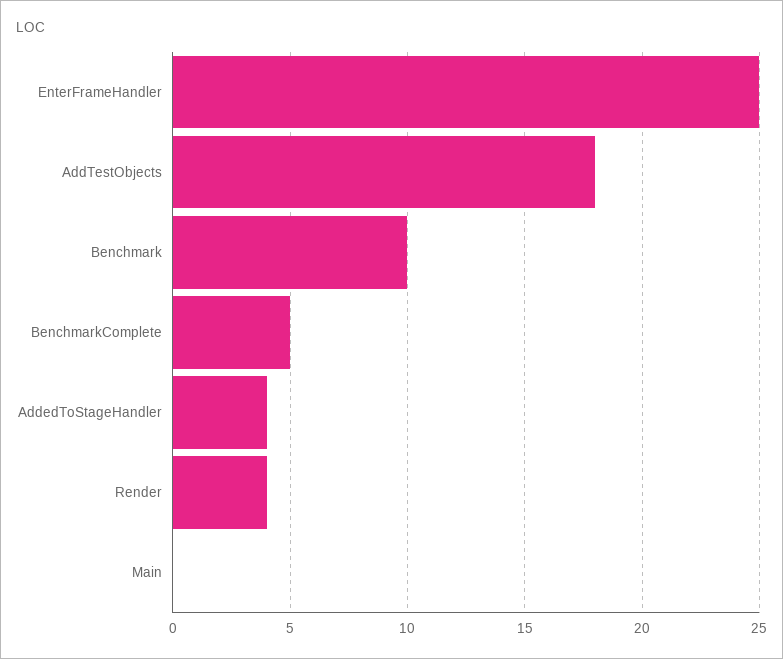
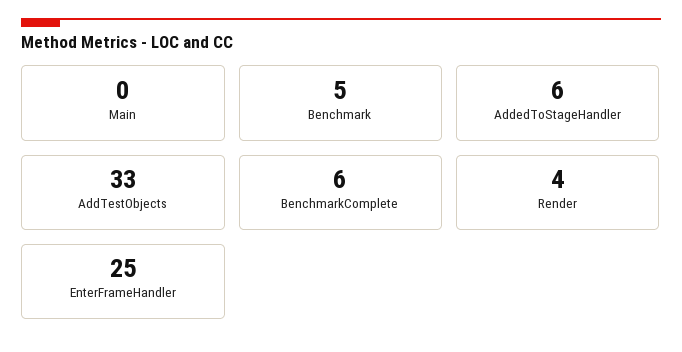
  {
    "EnterFrameHandler": 25,
-   "AddTestObjects": 18,
+   "AddTestObjects": 33,
-   "Benchmark": 10,
+   "Benchmark": 5,
-   "BenchmarkComplete": 5,
+   "BenchmarkComplete": 6,
-   "AddedToStageHandler": 4,
+   "AddedToStageHandler": 6,
    "Render": 4,
    "Main": 0
  }

